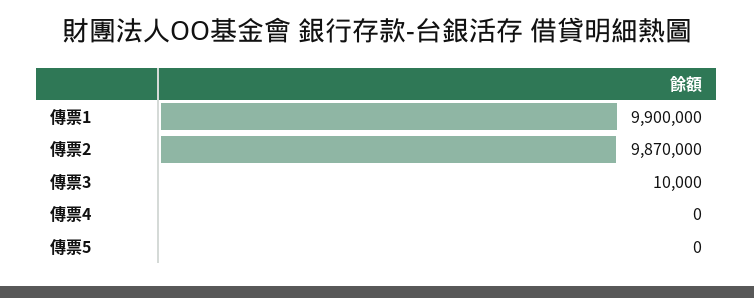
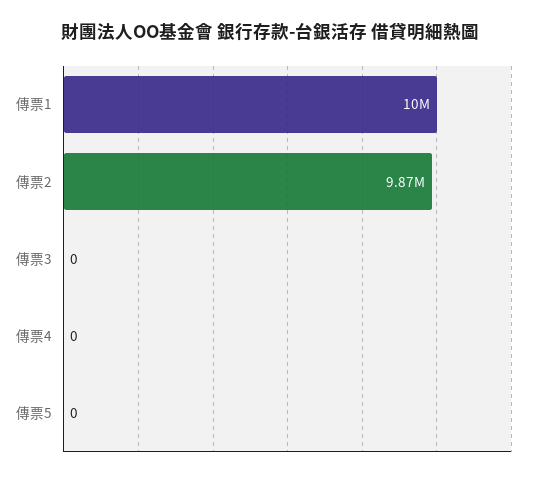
  {
-   "傳票1": 9900000,
+   "傳票1": 10000000,
    "傳票2": 9870000,
-   "傳票3": 10000,
+   "傳票3": 0,
    "傳票4": 0,
    "傳票5": 0
  }

